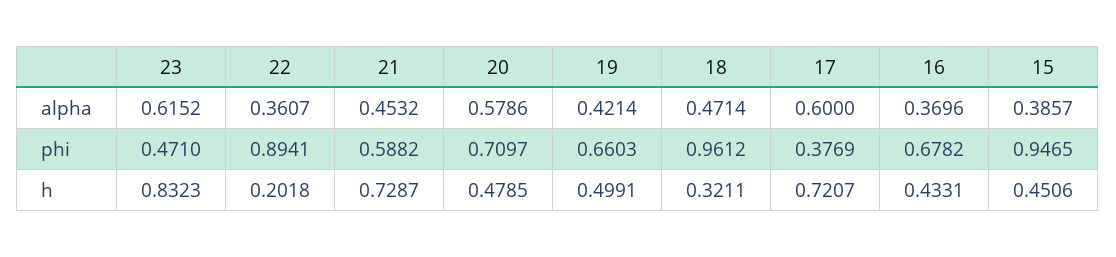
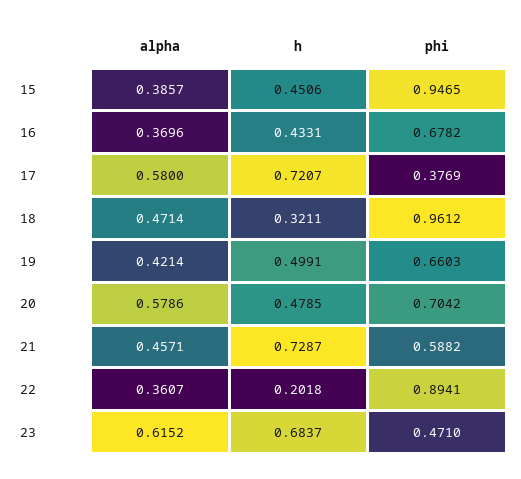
  {
    "23": {
      "alpha": 0.6152,
      "phi": 0.471,
-     "h": 0.8323
+     "h": 0.6837
    },
    "22": {
      "alpha": 0.3607,
      "phi": 0.8941,
      "h": 0.2018
    },
    "21": {
-     "alpha": 0.4532,
+     "alpha": 0.4571,
      "phi": 0.5882,
      "h": 0.7287
    },
    "20": {
      "alpha": 0.5786,
-     "phi": 0.7097,
+     "phi": 0.7042,
      "h": 0.4785
    },
    "19": {
      "alpha": 0.4214,
      "phi": 0.6603,
      "h": 0.4991
    },
    "18": {
      "alpha": 0.4714,
      "phi": 0.9612,
      "h": 0.3211
    },
    "17": {
-     "alpha": 0.6,
+     "alpha": 0.58,
      "phi": 0.3769,
      "h": 0.7207
    },
    "16": {
      "alpha": 0.3696,
      "phi": 0.6782,
      "h": 0.4331
    },
    "15": {
      "alpha": 0.3857,
      "phi": 0.9465,
      "h": 0.4506
    }
  }

